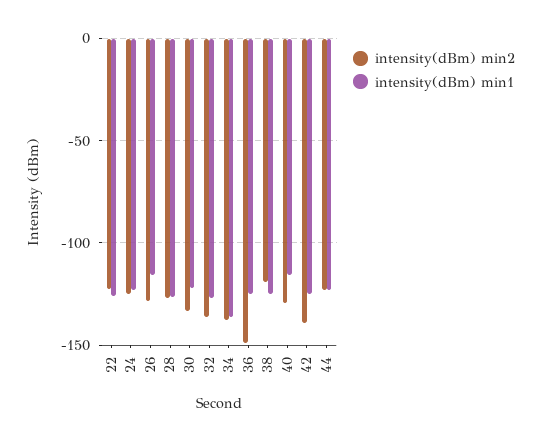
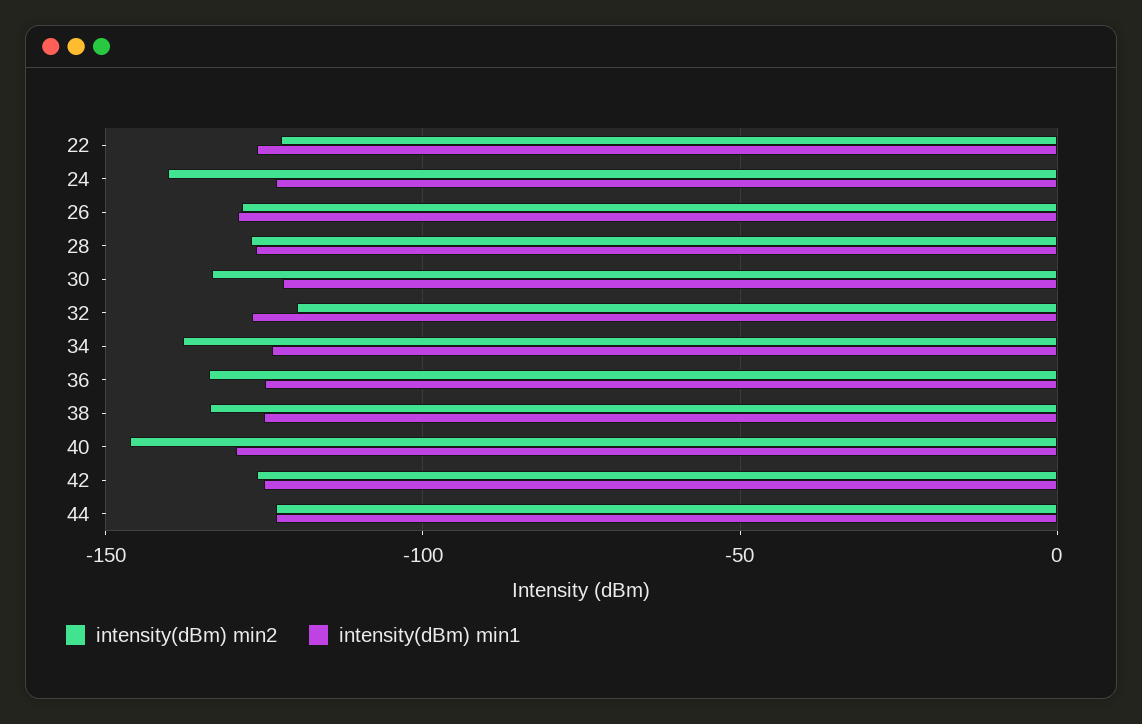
  {
    "intensity(dBm) min2": {
      "22": -120,
-     "24": -125,
+     "24": -140,
      "26": -130,
      "28": -125,
      "30": -135,
-     "32": -135,
+     "32": -120,
      "34": -140,
-     "36": -150,
+     "36": -135,
-     "38": -120,
+     "38": -135,
-     "40": -130,
+     "40": -145,
-     "42": -140,
+     "42": -125,
      "44": -125
    },
    "intensity(dBm) min1": {
      "22": -125,
      "24": -125,
-     "26": -115,
+     "26": -130,
      "28": -125,
      "30": -120,
      "32": -125,
-     "34": -135,
+     "34": -125,
      "36": -125,
      "38": -125,
-     "40": -115,
+     "40": -130,
      "42": -125,
      "44": -125
    }
  }

